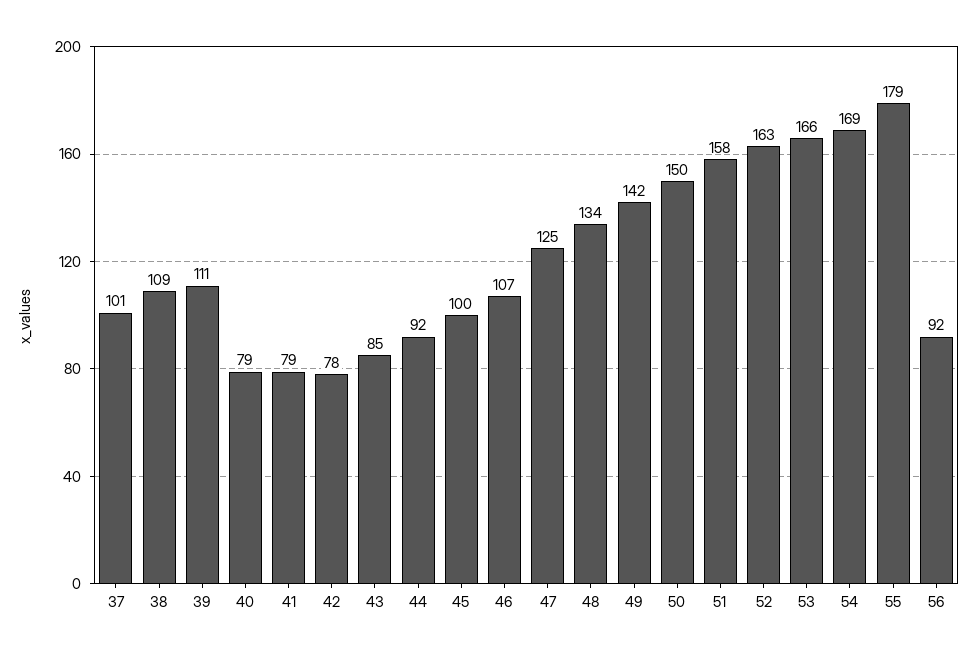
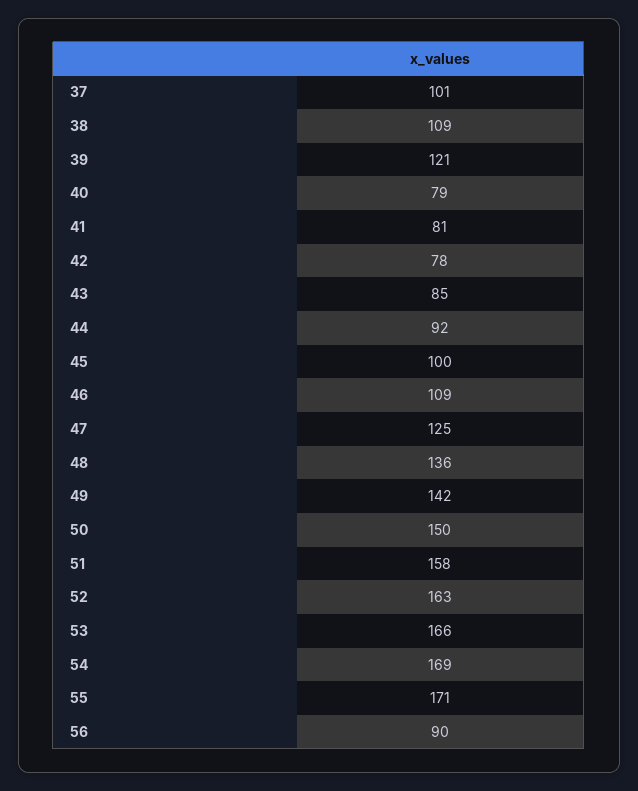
  {
    "37": 101,
    "38": 109,
-   "39": 111,
+   "39": 121,
    "40": 79,
-   "41": 79,
+   "41": 81,
    "42": 78,
    "43": 85,
    "44": 92,
    "45": 100,
-   "46": 107,
+   "46": 109,
    "47": 125,
-   "48": 134,
+   "48": 136,
    "49": 142,
    "50": 150,
    "51": 158,
    "52": 163,
    "53": 166,
    "54": 169,
-   "55": 179,
+   "55": 171,
-   "56": 92
+   "56": 90
  }

